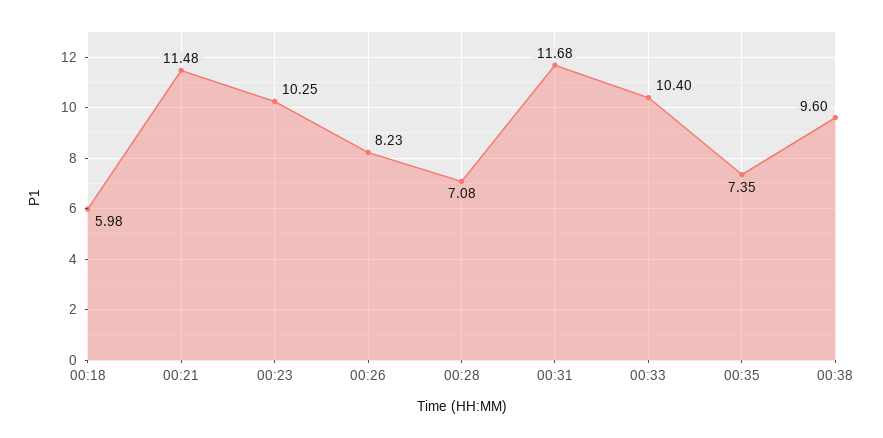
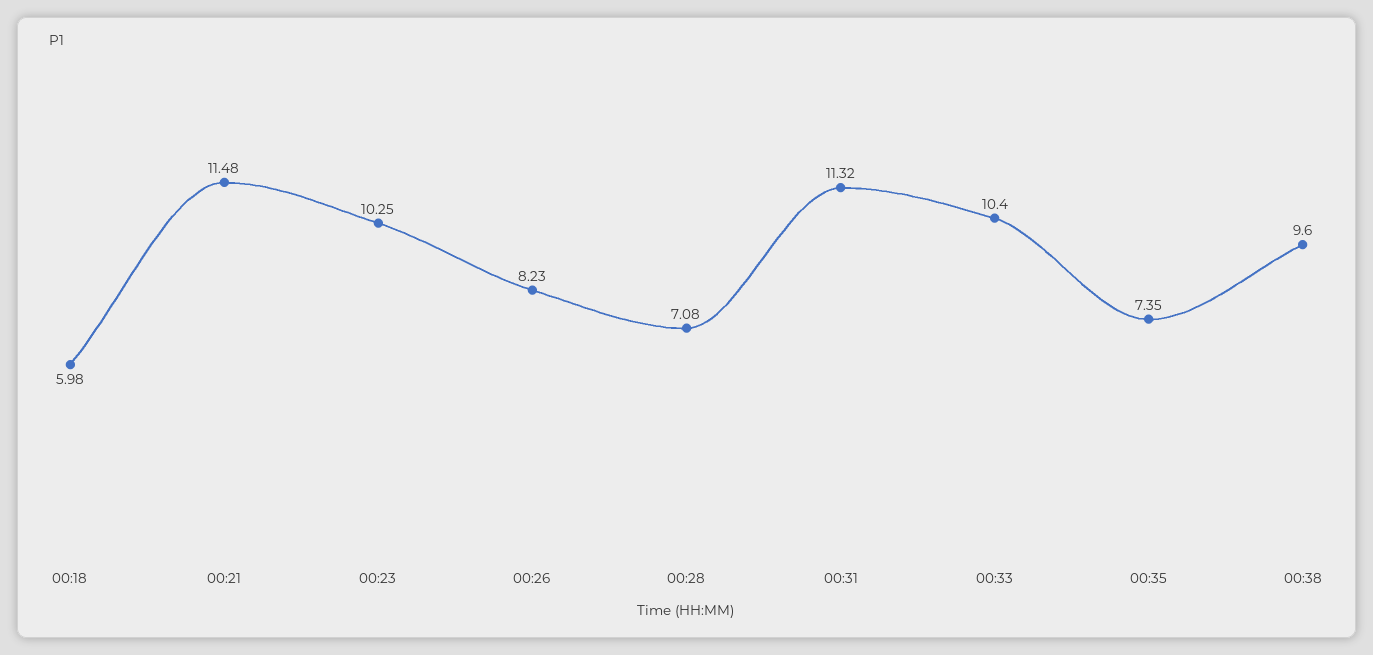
  {
    "00:18": 5.98,
    "00:21": 11.48,
    "00:23": 10.25,
    "00:26": 8.23,
    "00:28": 7.08,
-   "00:31": 11.68,
+   "00:31": 11.32,
    "00:33": 10.4,
    "00:35": 7.35,
    "00:38": 9.6
  }

